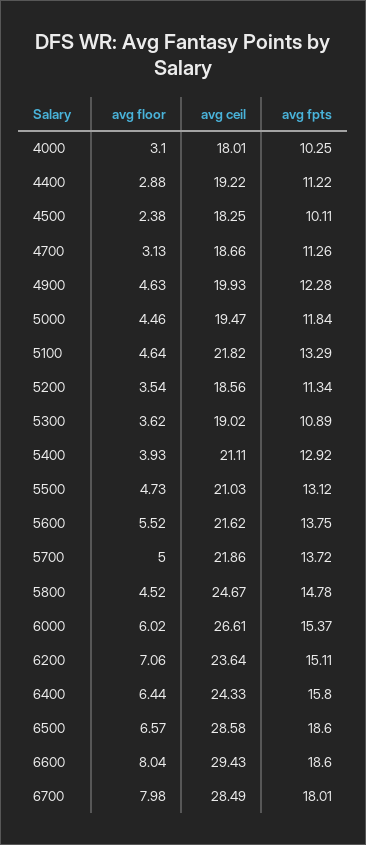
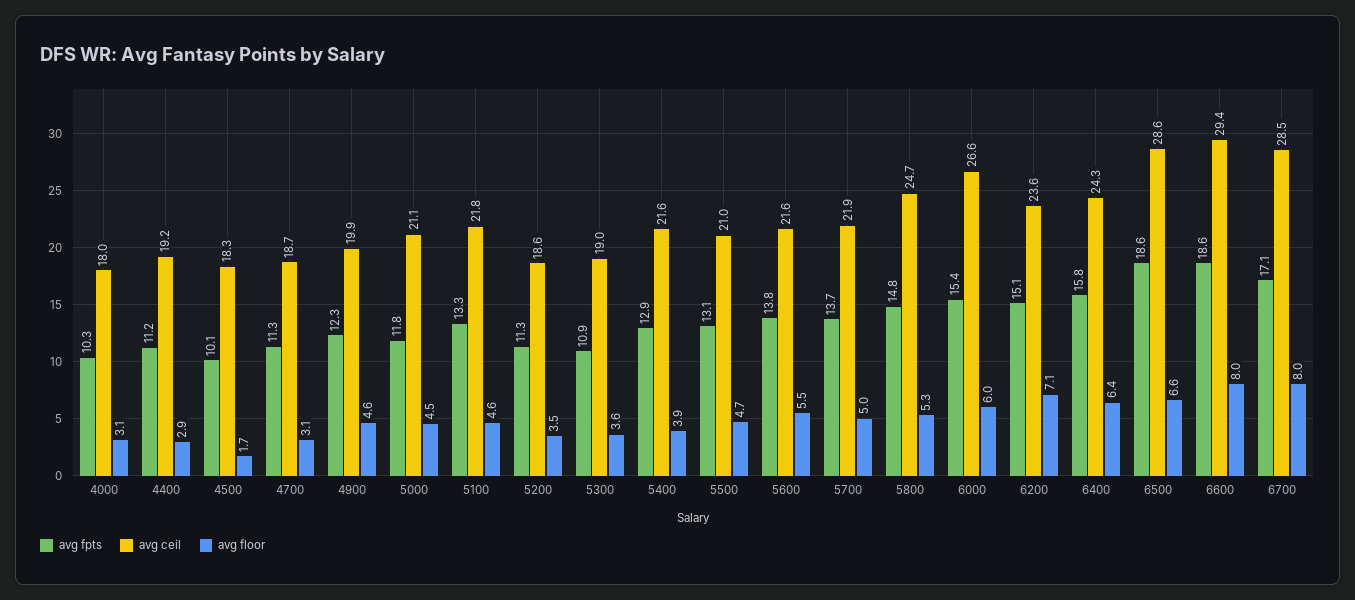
  {
    "avg floor": {
      "4000": 3.1,
      "4400": 2.88,
-     "4500": 2.38,
+     "4500": 1.7,
      "4700": 3.13,
      "4900": 4.63,
      "5000": 4.46,
      "5100": 4.64,
      "5200": 3.54,
      "5300": 3.62,
      "5400": 3.93,
      "5500": 4.73,
      "5600": 5.52,
      "5700": 5,
-     "5800": 4.52,
+     "5800": 5.3,
      "6000": 6.02,
      "6200": 7.06,
      "6400": 6.44,
      "6500": 6.57,
      "6600": 8.04,
      "6700": 7.98
    },
    "avg ceil": {
      "4000": 18.01,
      "4400": 19.22,
      "4500": 18.25,
      "4700": 18.66,
      "4900": 19.93,
-     "5000": 19.47,
+     "5000": 21.1,
      "5100": 21.82,
      "5200": 18.56,
      "5300": 19.02,
-     "5400": 21.11,
+     "5400": 21.6,
      "5500": 21.03,
      "5600": 21.62,
      "5700": 21.86,
      "5800": 24.67,
      "6000": 26.61,
      "6200": 23.64,
      "6400": 24.33,
      "6500": 28.58,
      "6600": 29.43,
      "6700": 28.49
    },
    "avg fpts": {
      "4000": 10.25,
      "4400": 11.22,
      "4500": 10.11,
      "4700": 11.26,
      "4900": 12.28,
      "5000": 11.84,
      "5100": 13.29,
      "5200": 11.34,
      "5300": 10.89,
      "5400": 12.92,
      "5500": 13.12,
      "5600": 13.75,
      "5700": 13.72,
      "5800": 14.78,
      "6000": 15.37,
      "6200": 15.11,
      "6400": 15.8,
      "6500": 18.6,
      "6600": 18.6,
-     "6700": 18.01
+     "6700": 17.1
    }
  }

